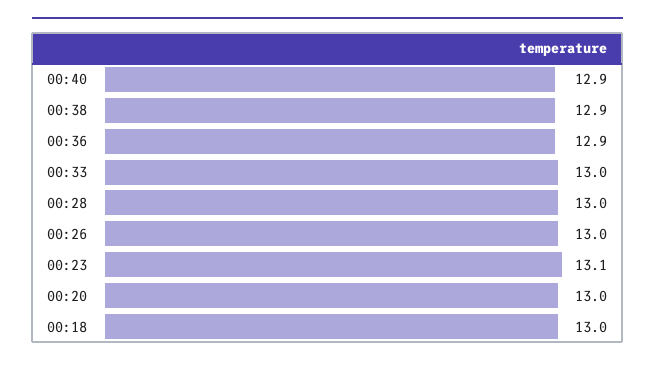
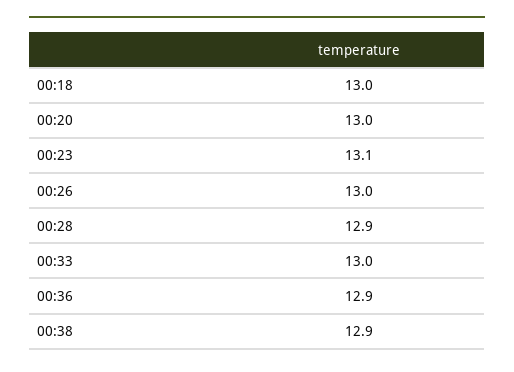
  {
-   "00:40": 12.9,
    "00:38": 12.9,
    "00:36": 12.9,
    "00:33": 13,
-   "00:28": 13,
+   "00:28": 12.9,
    "00:26": 13,
    "00:23": 13.1,
    "00:20": 13,
    "00:18": 13
  }

